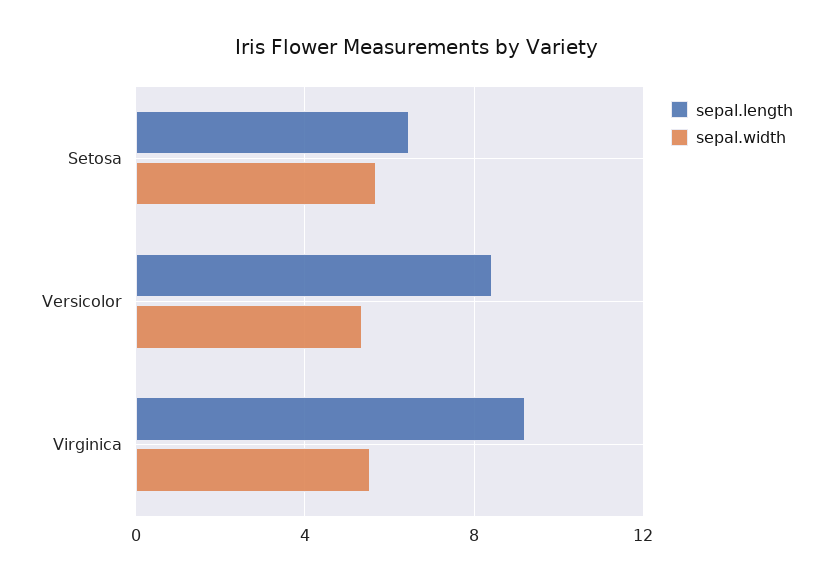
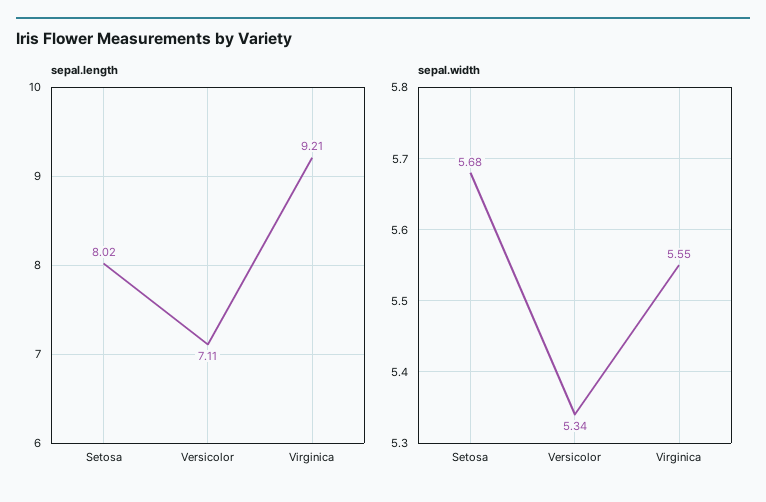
  {
    "sepal.length": {
-     "Setosa": 6.5,
+     "Setosa": 8.02,
-     "Versicolor": 8.5,
+     "Versicolor": 7.11,
      "Virginica": 9.21
    },
    "sepal.width": {
      "Setosa": 5.68,
      "Versicolor": 5.34,
      "Virginica": 5.55
    }
  }

